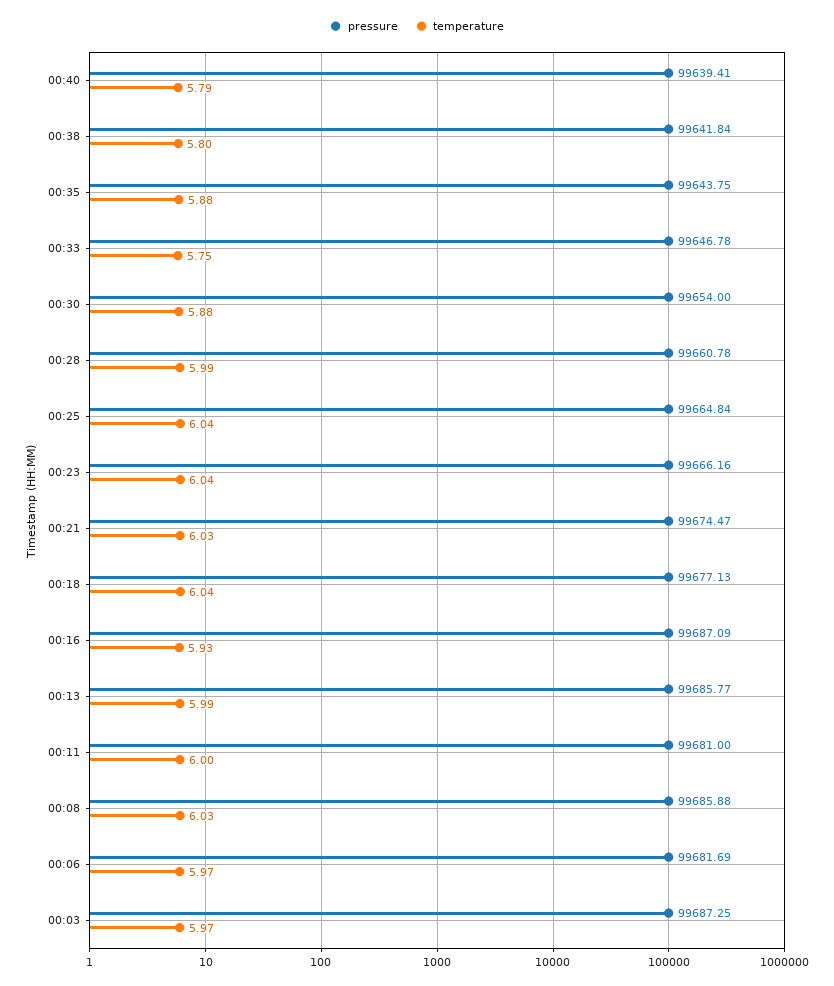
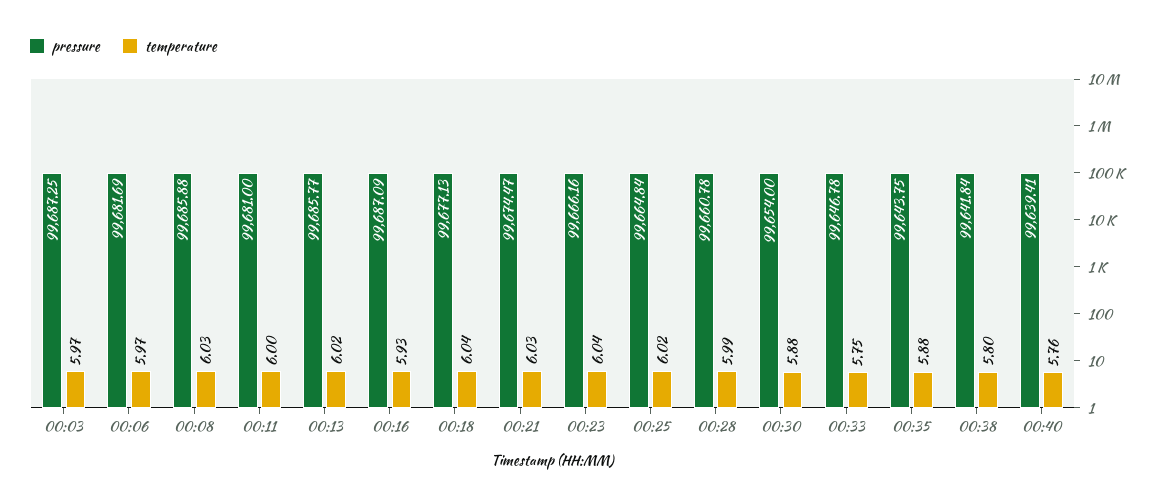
  {
    "pressure": {
      "00:40": 99639.41,
      "00:38": 99641.84,
      "00:35": 99643.75,
      "00:33": 99646.78,
      "00:30": 99654,
      "00:28": 99660.78,
      "00:25": 99664.84,
      "00:23": 99666.16,
      "00:21": 99674.47,
      "00:18": 99677.13,
      "00:16": 99687.09,
      "00:13": 99685.77,
      "00:11": 99681,
      "00:08": 99685.88,
      "00:06": 99681.69,
      "00:03": 99687.25
    },
    "temperature": {
-     "00:40": 5.79,
+     "00:40": 5.76,
      "00:38": 5.8,
      "00:35": 5.88,
      "00:33": 5.75,
      "00:30": 5.88,
      "00:28": 5.99,
-     "00:25": 6.04,
+     "00:25": 6.02,
      "00:23": 6.04,
      "00:21": 6.03,
      "00:18": 6.04,
      "00:16": 5.93,
-     "00:13": 5.99,
+     "00:13": 6.02,
      "00:11": 6,
      "00:08": 6.03,
      "00:06": 5.97,
      "00:03": 5.97
    }
  }

